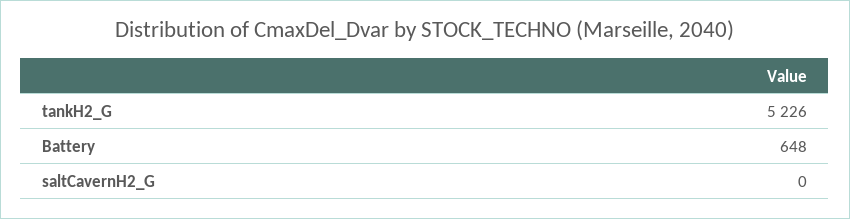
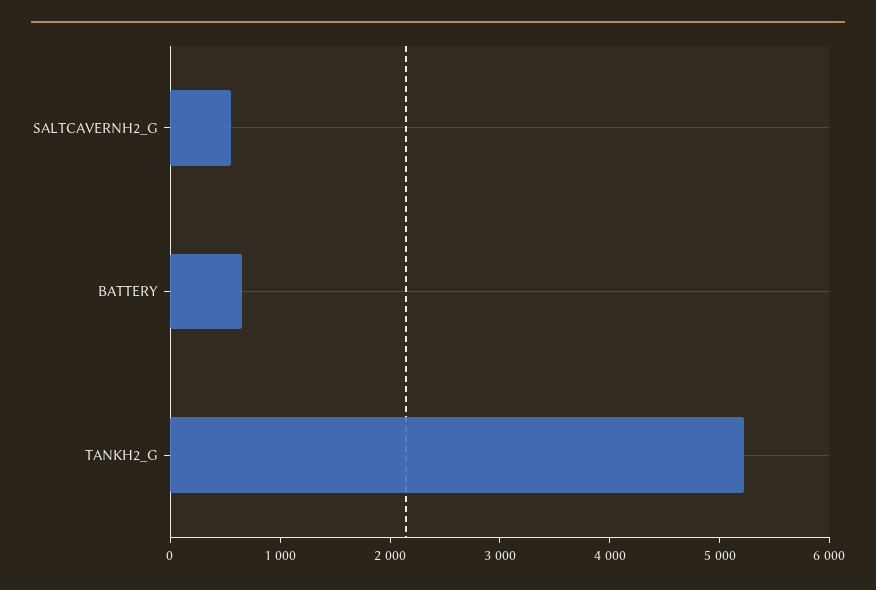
  {
    "tankH2_G": 5226,
    "Battery": 648,
-   "saltCavernH2_G": 0
+   "saltCavernH2_G": 600
  }

